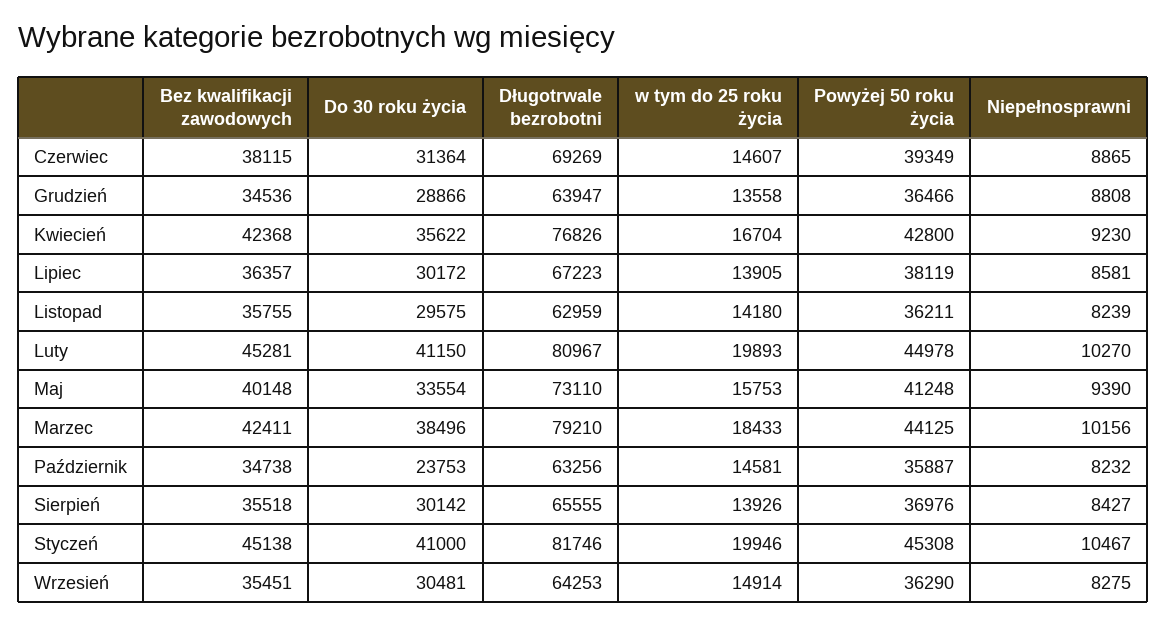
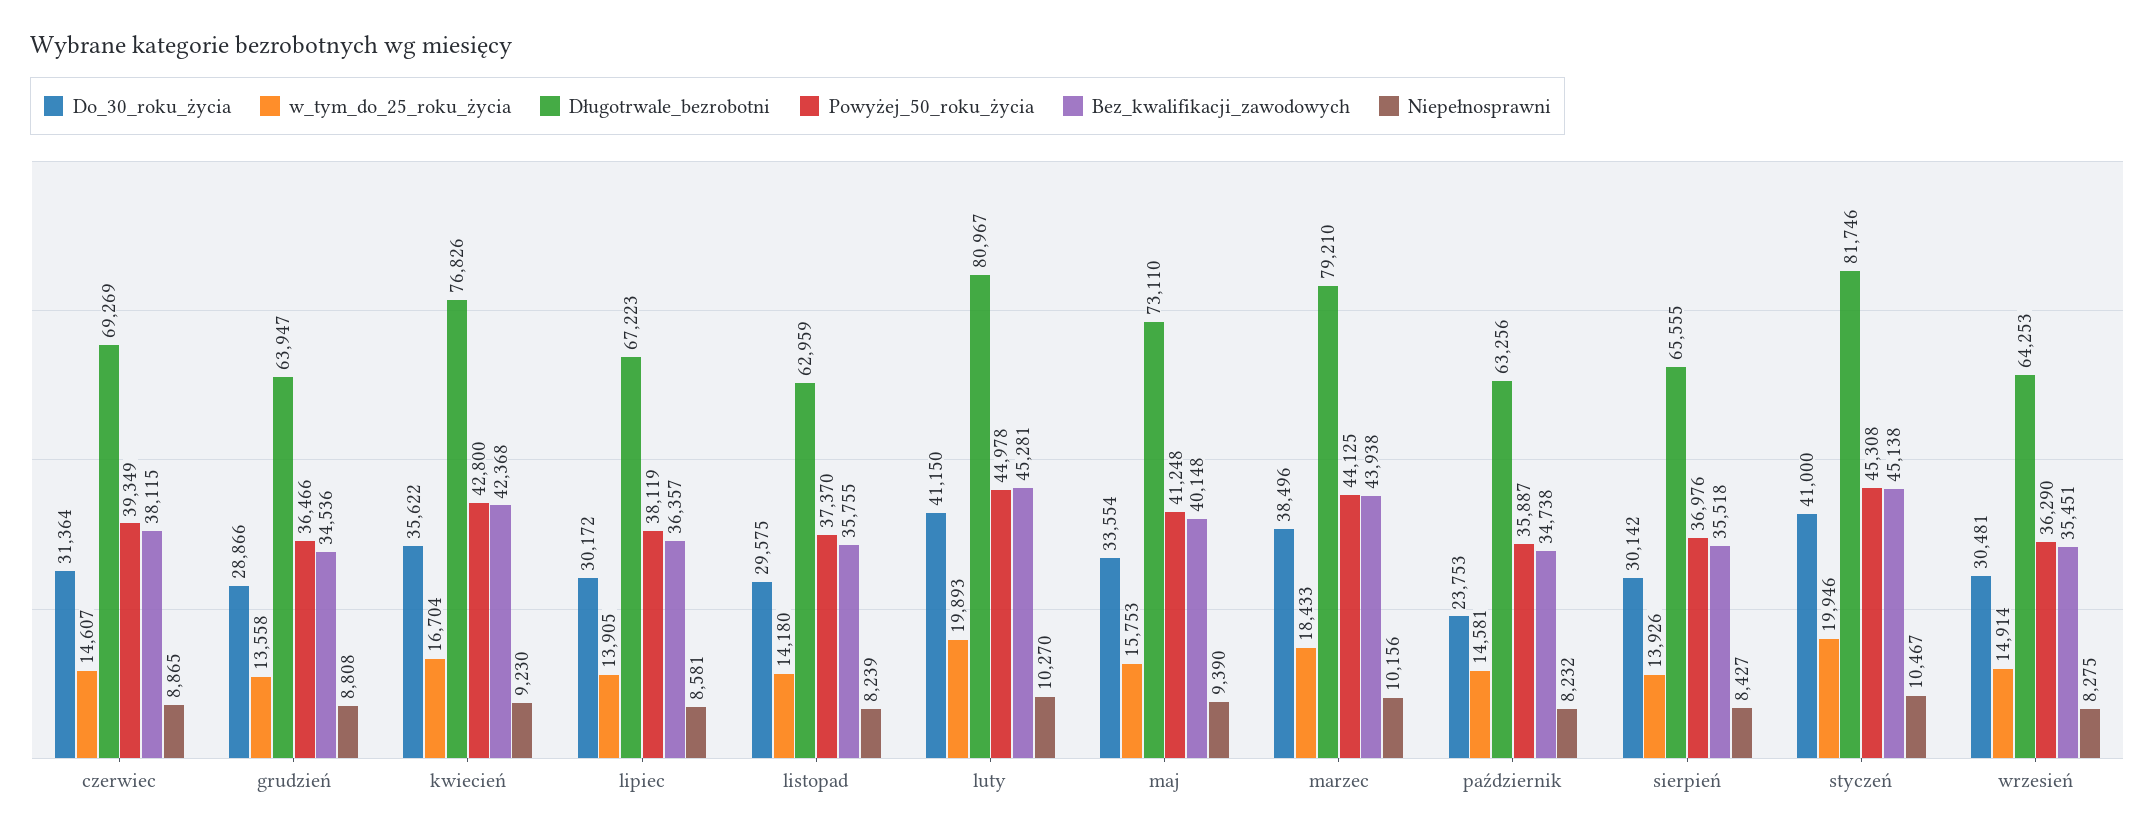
  {
    "Bez kwalifikacji zawodowych": {
      "Czerwiec": 38115,
      "Grudzień": 34536,
      "Kwiecień": 42368,
      "Lipiec": 36357,
      "Listopad": 35755,
      "Luty": 45281,
      "Maj": 40148,
-     "Marzec": 42411,
+     "Marzec": 43938,
      "Październik": 34738,
      "Sierpień": 35518,
      "Styczeń": 45138,
      "Wrzesień": 35451
    },
    "Do 30 roku życia": {
      "Czerwiec": 31364,
      "Grudzień": 28866,
      "Kwiecień": 35622,
      "Lipiec": 30172,
      "Listopad": 29575,
      "Luty": 41150,
      "Maj": 33554,
      "Marzec": 38496,
      "Październik": 23753,
      "Sierpień": 30142,
      "Styczeń": 41000,
      "Wrzesień": 30481
    },
    "Długotrwale bezrobotni": {
      "Czerwiec": 69269,
      "Grudzień": 63947,
      "Kwiecień": 76826,
      "Lipiec": 67223,
      "Listopad": 62959,
      "Luty": 80967,
      "Maj": 73110,
      "Marzec": 79210,
      "Październik": 63256,
      "Sierpień": 65555,
      "Styczeń": 81746,
      "Wrzesień": 64253
    },
    "w tym do 25 roku życia": {
      "Czerwiec": 14607,
      "Grudzień": 13558,
      "Kwiecień": 16704,
      "Lipiec": 13905,
      "Listopad": 14180,
      "Luty": 19893,
      "Maj": 15753,
      "Marzec": 18433,
      "Październik": 14581,
      "Sierpień": 13926,
      "Styczeń": 19946,
      "Wrzesień": 14914
    },
    "Powyżej 50 roku życia": {
      "Czerwiec": 39349,
      "Grudzień": 36466,
      "Kwiecień": 42800,
      "Lipiec": 38119,
-     "Listopad": 36211,
+     "Listopad": 37370,
      "Luty": 44978,
      "Maj": 41248,
      "Marzec": 44125,
      "Październik": 35887,
      "Sierpień": 36976,
      "Styczeń": 45308,
      "Wrzesień": 36290
    },
    "Niepełnosprawni": {
      "Czerwiec": 8865,
      "Grudzień": 8808,
      "Kwiecień": 9230,
      "Lipiec": 8581,
      "Listopad": 8239,
      "Luty": 10270,
      "Maj": 9390,
      "Marzec": 10156,
      "Październik": 8232,
      "Sierpień": 8427,
      "Styczeń": 10467,
      "Wrzesień": 8275
    }
  }

